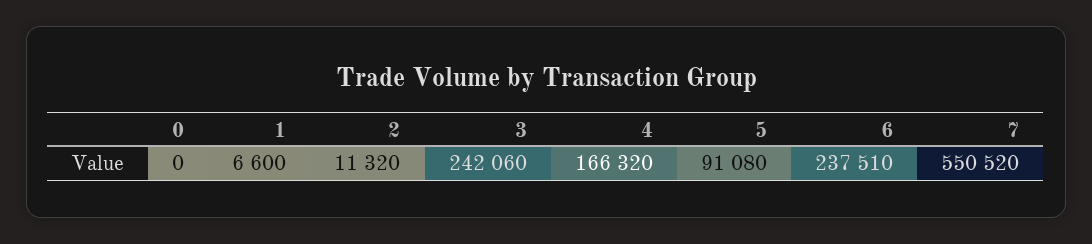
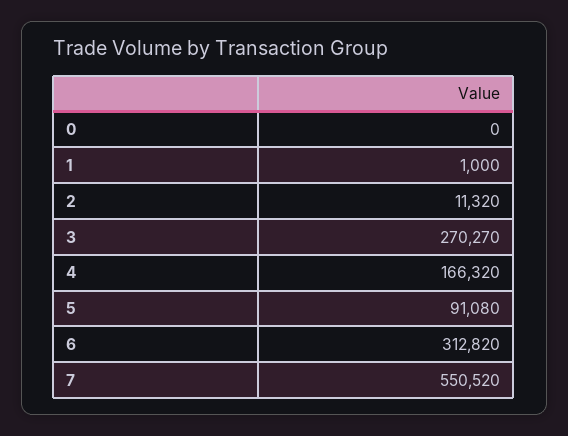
  {
    "0": 0,
-   "1": 6600,
+   "1": 1000,
    "2": 11320,
-   "3": 242060,
+   "3": 270270,
    "4": 166320,
    "5": 91080,
-   "6": 237510,
+   "6": 312820,
    "7": 550520
  }

